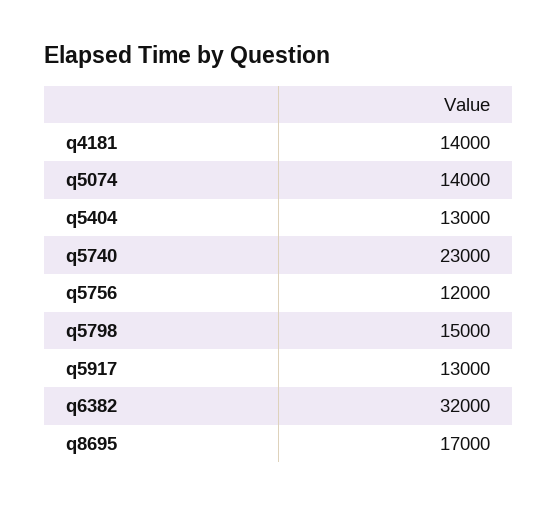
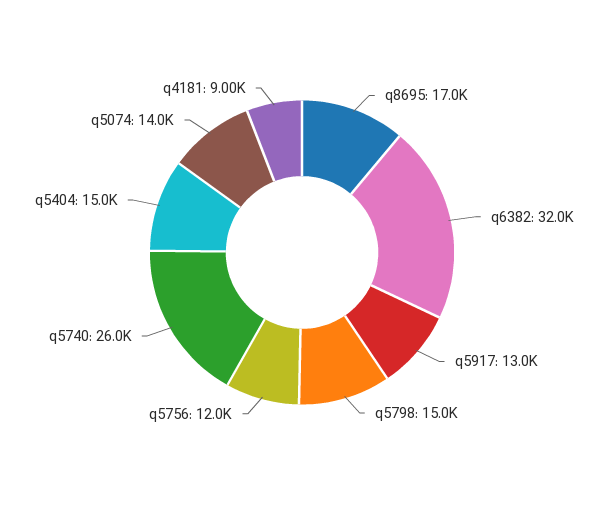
  {
-   "q4181": 14000,
+   "q4181": 9000,
    "q5074": 14000,
-   "q5404": 13000,
+   "q5404": 15000,
-   "q5740": 23000,
+   "q5740": 26000,
    "q5756": 12000,
    "q5798": 15000,
    "q5917": 13000,
    "q6382": 32000,
    "q8695": 17000
  }

